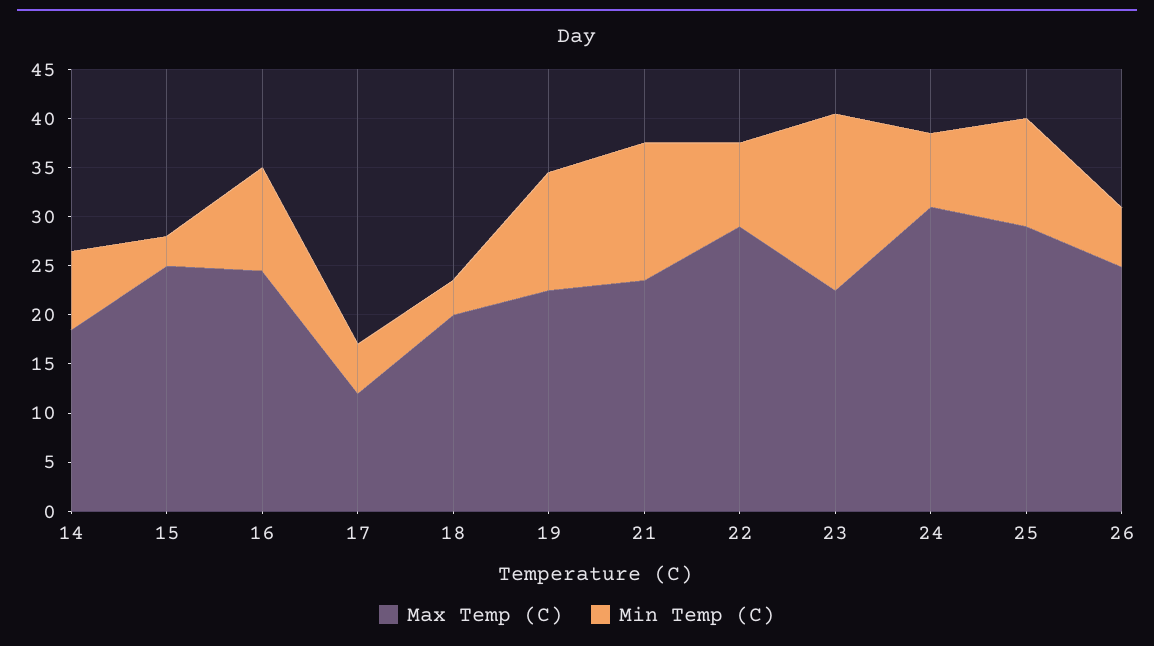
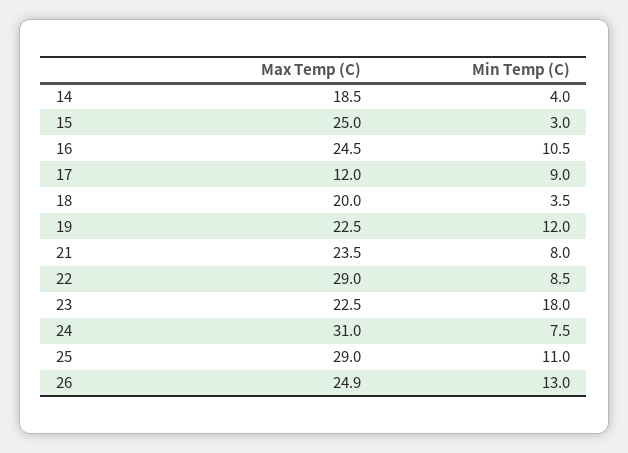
  {
    "Max Temp (C)": {
      "14": 18.5,
      "15": 25,
      "16": 24.5,
      "17": 12,
      "18": 20,
      "19": 22.5,
      "21": 23.5,
      "22": 29,
      "23": 22.5,
      "24": 31,
      "25": 29,
      "26": 24.9
    },
    "Min Temp (C)": {
-     "14": 8,
+     "14": 4,
      "15": 3,
      "16": 10.5,
-     "17": 5,
+     "17": 9,
      "18": 3.5,
      "19": 12,
-     "21": 14,
+     "21": 8,
      "22": 8.5,
      "23": 18,
      "24": 7.5,
      "25": 11,
-     "26": 6
+     "26": 13
    }
  }

